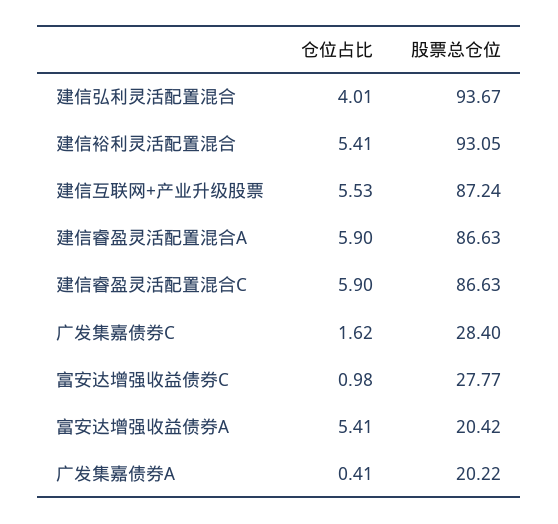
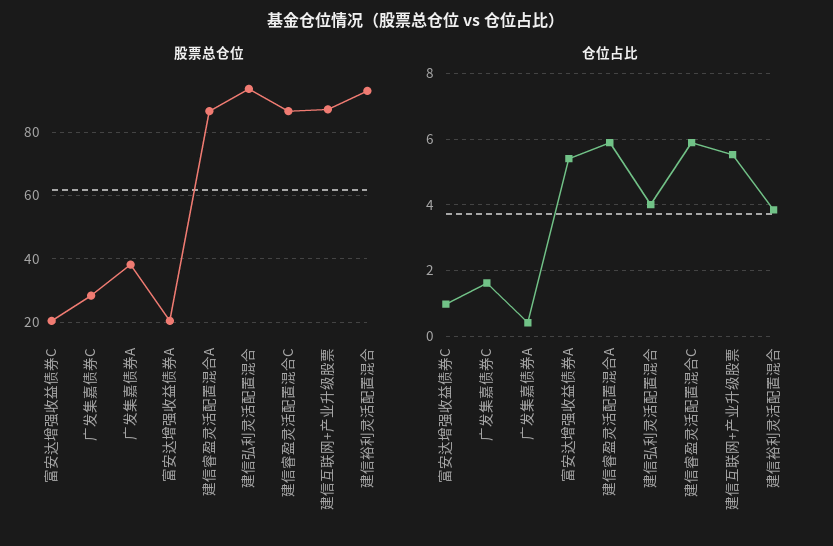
  {
    "仓位占比": {
      "建信弘利灵活配置混合": 4.01,
-     "建信裕利灵活配置混合": 5.41,
+     "建信裕利灵活配置混合": 3.8,
      "建信互联网+产业升级股票": 5.53,
      "建信睿盈灵活配置混合A": 5.9,
      "建信睿盈灵活配置混合C": 5.9,
      "广发集嘉债券C": 1.62,
      "富安达增强收益债券C": 0.98,
      "富安达增强收益债券A": 5.41,
      "广发集嘉债券A": 0.41
    },
    "股票总仓位": {
      "建信弘利灵活配置混合": 93.67,
      "建信裕利灵活配置混合": 93.05,
      "建信互联网+产业升级股票": 87.24,
      "建信睿盈灵活配置混合A": 86.63,
      "建信睿盈灵活配置混合C": 86.63,
      "广发集嘉债券C": 28.4,
-     "富安达增强收益债券C": 27.77,
+     "富安达增强收益债券C": 20,
      "富安达增强收益债券A": 20.42,
-     "广发集嘉债券A": 20.22
+     "广发集嘉债券A": 38
    }
  }

